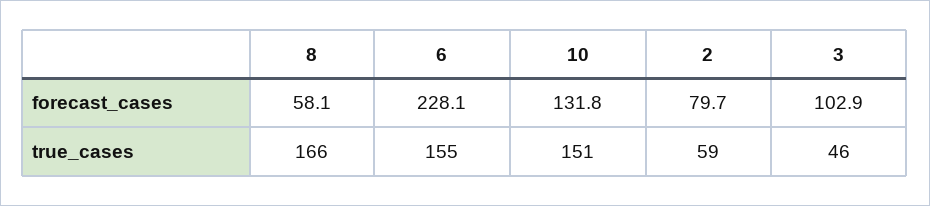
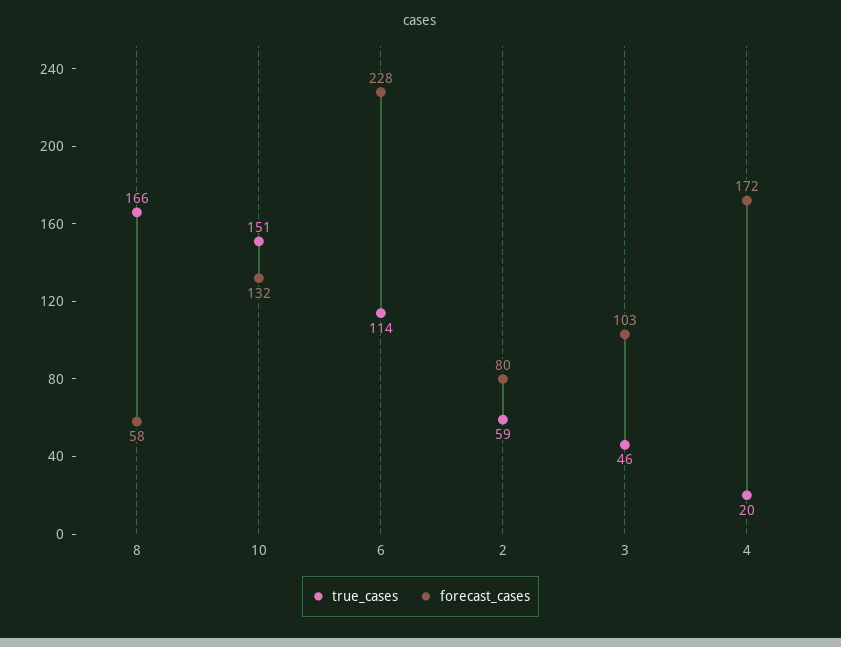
  {
    "forecast_cases": {
      "8": 58.1,
      "6": 228.1,
      "10": 131.8,
      "2": 79.7,
-     "3": 102.9
+     "3": 102.9,
+     "4": 172
    },
    "true_cases": {
      "8": 166,
-     "6": 155,
+     "6": 114,
      "10": 151,
      "2": 59,
-     "3": 46
+     "3": 46,
+     "4": 20
    }
  }

